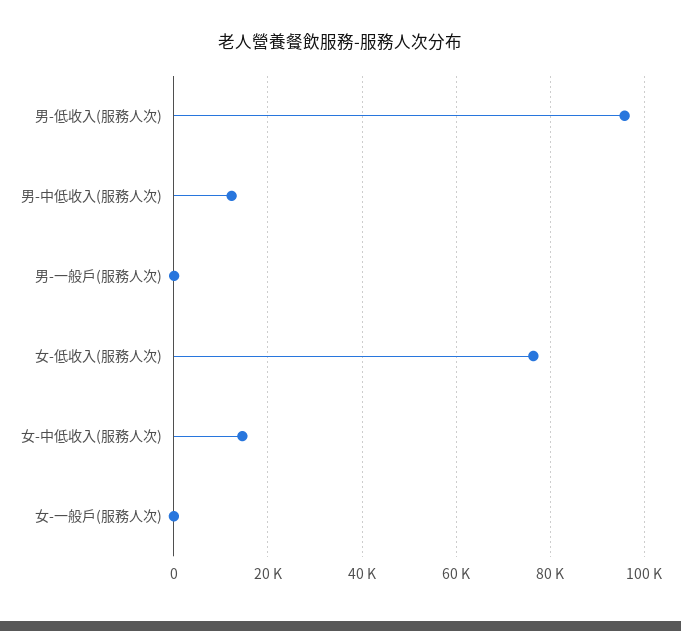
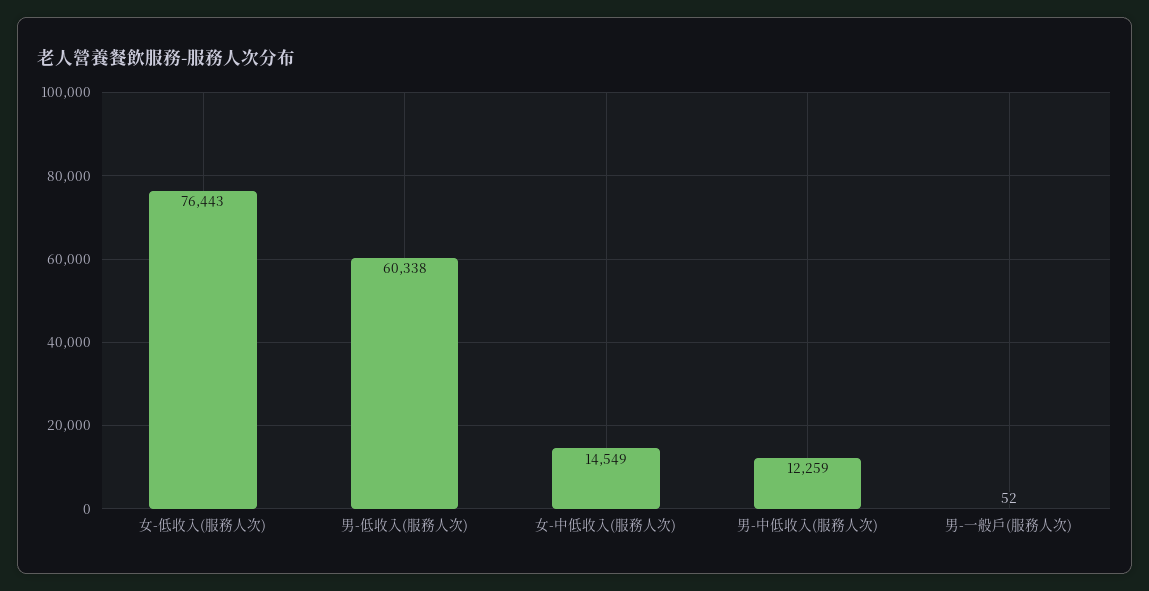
  {
-   "男-低收入(服務人次)": 96000,
+   "男-低收入(服務人次)": 60338,
    "男-中低收入(服務人次)": 12259,
    "男-一般戶(服務人次)": 52,
    "女-低收入(服務人次)": 76443,
-   "女-中低收入(服務人次)": 14549,
+   "女-中低收入(服務人次)": 14549
-   "女-一般戶(服務人次)": 0
  }

